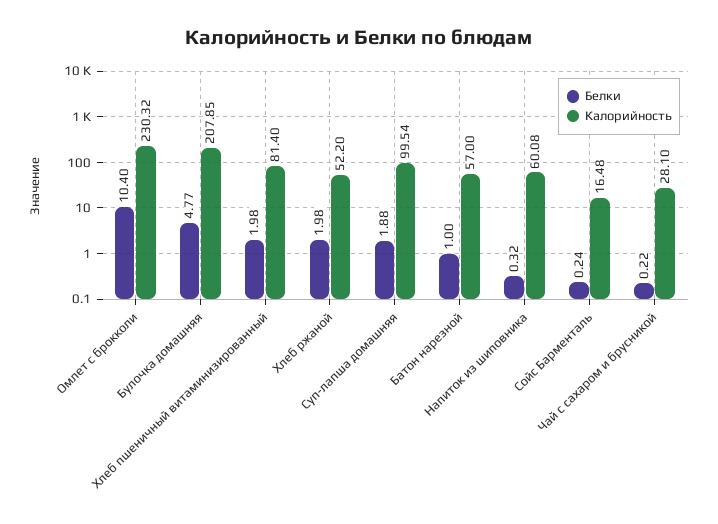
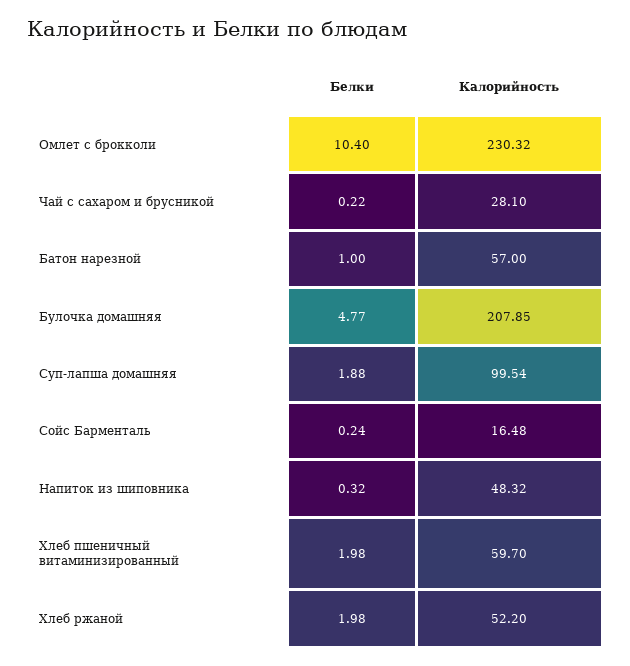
  {
    "Белки": {
      "Омлет с брокколи": 10.4,
      "Булочка домашняя": 4.77,
      "Хлеб пшеничный витаминизированный": 1.98,
      "Хлеб ржаной": 1.98,
      "Суп-лапша домашняя": 1.88,
      "Батон нарезной": 1,
      "Напиток из шиповника": 0.32,
      "Сойс Барменталь": 0.24,
      "Чай с сахаром и брусникой": 0.22
    },
    "Калорийность": {
      "Омлет с брокколи": 230.32,
      "Булочка домашняя": 207.85,
-     "Хлеб пшеничный витаминизированный": 81.4,
+     "Хлеб пшеничный витаминизированный": 59.7,
      "Хлеб ржаной": 52.2,
      "Суп-лапша домашняя": 99.54,
      "Батон нарезной": 57,
-     "Напиток из шиповника": 60.08,
+     "Напиток из шиповника": 48.32,
      "Сойс Барменталь": 16.48,
      "Чай с сахаром и брусникой": 28.1
    }
  }

